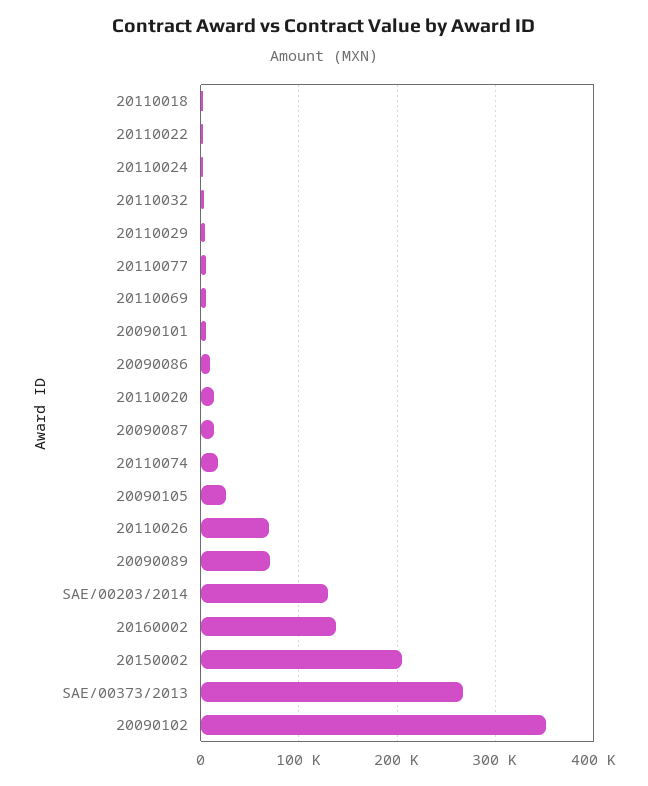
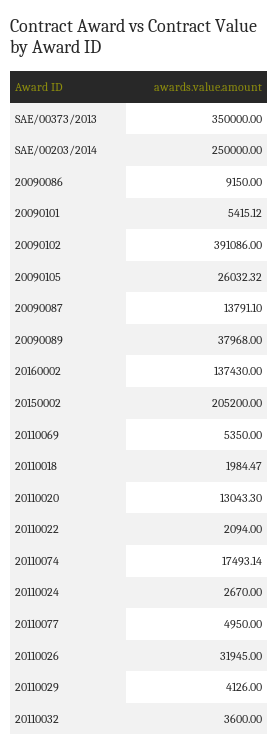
  {
    "20110018": 1984.47,
    "20110022": 2094,
    "20110024": 2670,
    "20110032": 3600,
    "20110029": 4126,
    "20110077": 4950,
    "20110069": 5350,
    "20090101": 5415.12,
    "20090086": 9150,
    "20110020": 13043.3,
    "20090087": 13791.1,
    "20110074": 17493.14,
    "20090105": 26032.32,
-   "20110026": 70000,
+   "20110026": 31945,
-   "20090089": 70000,
+   "20090089": 37968,
-   "SAE/00203/2014": 130000,
+   "SAE/00203/2014": 250000,
    "20160002": 137430,
    "20150002": 205200,
-   "SAE/00373/2013": 270000,
+   "SAE/00373/2013": 350000,
-   "20090102": 350000
+   "20090102": 391086
  }

